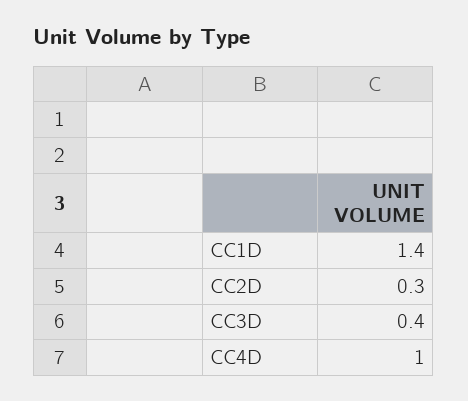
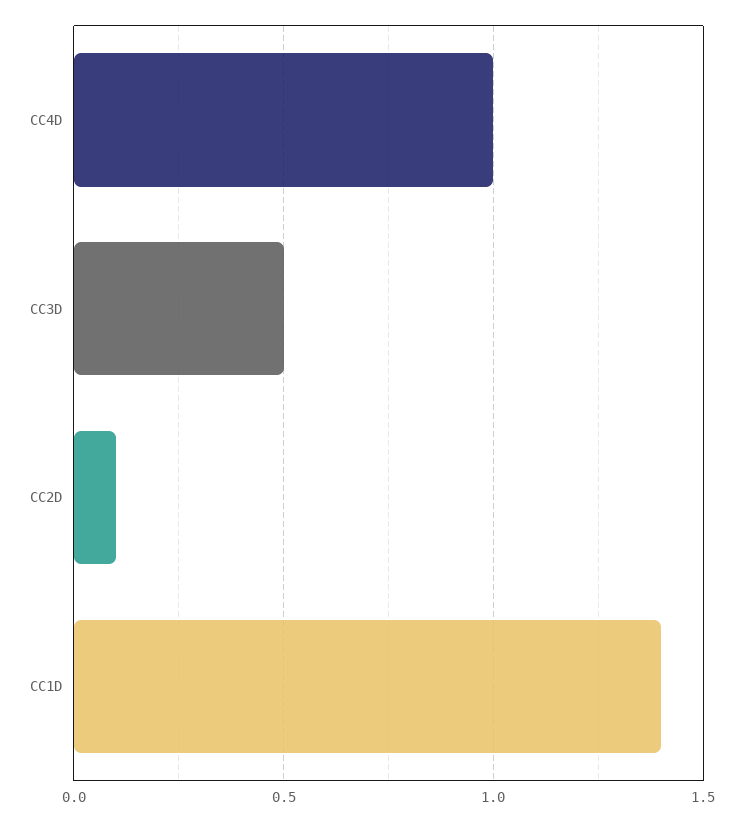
  {
    "CC1D": 1.4,
-   "CC2D": 0.3,
+   "CC2D": 0.1,
-   "CC3D": 0.4,
+   "CC3D": 0.5,
    "CC4D": 1
  }

